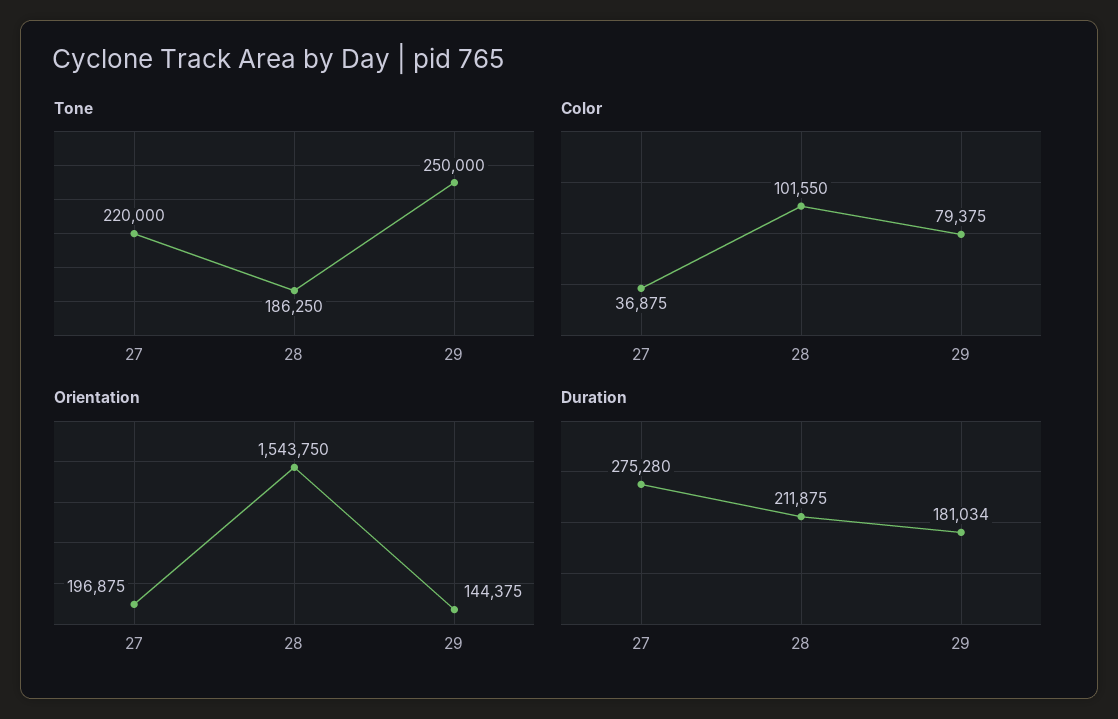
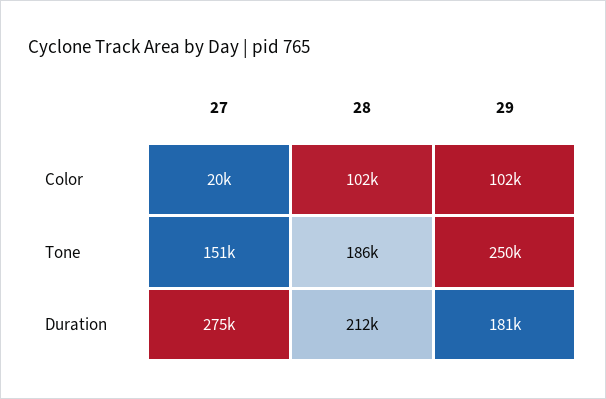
  {
    "Tone": {
-     "27": 220000,
+     "27": 151000,
      "28": 186250,
      "29": 250000
    },
    "Color": {
-     "27": 36875,
+     "27": 20000,
      "28": 101550,
-     "29": 79375
+     "29": 102000
    },
-   "Orientation": {
-     "27": 196875,
-     "28": 1543750,
-     "29": 144375
-   },
    "Duration": {
      "27": 275280,
      "28": 211875,
      "29": 181034
    }
  }

